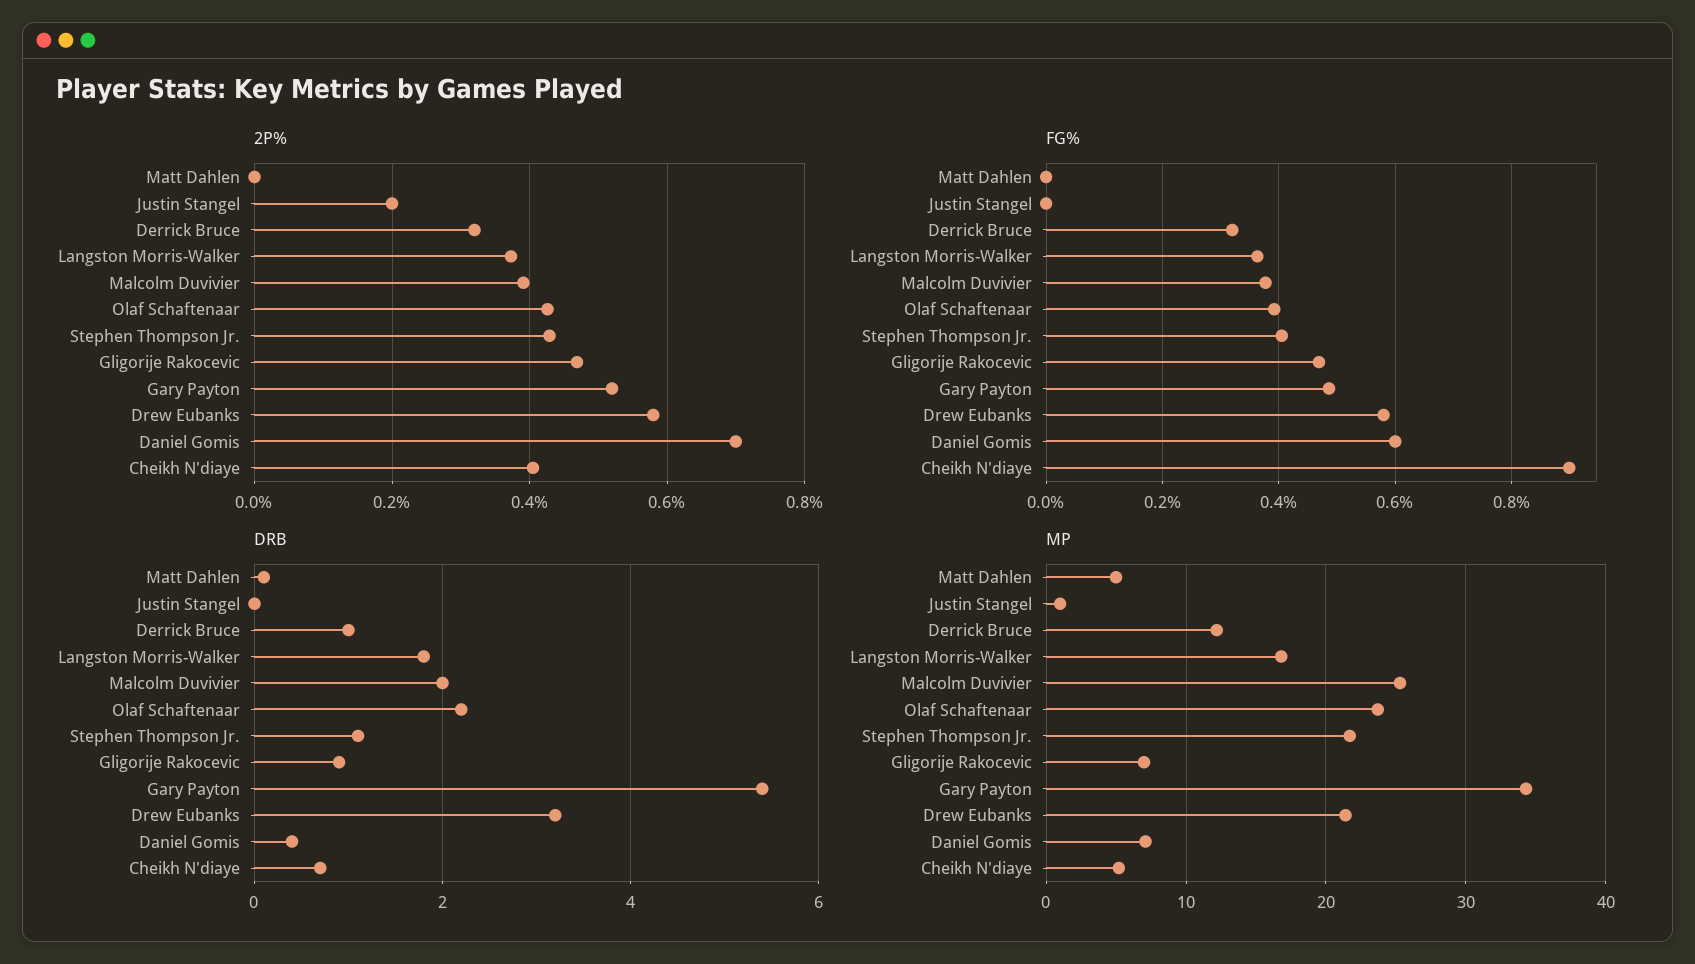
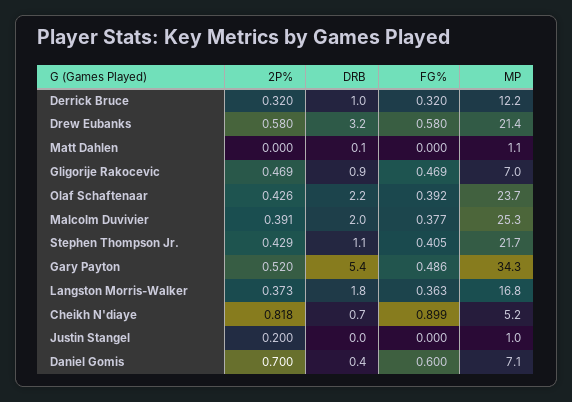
  {
    "2P%": {
      "Matt Dahlen": 0,
      "Justin Stangel": 0.2,
      "Derrick Bruce": 0.32,
      "Langston Morris-Walker": 0.373,
      "Malcolm Duvivier": 0.391,
      "Olaf Schaftenaar": 0.426,
      "Stephen Thompson Jr.": 0.429,
      "Gligorije Rakocevic": 0.469,
      "Gary Payton": 0.52,
      "Drew Eubanks": 0.58,
      "Daniel Gomis": 0.7,
-     "Cheikh N'diaye": 0.4
+     "Cheikh N'diaye": 0.818
    },
    "FG%": {
      "Matt Dahlen": 0,
      "Justin Stangel": 0,
      "Derrick Bruce": 0.32,
      "Langston Morris-Walker": 0.363,
      "Malcolm Duvivier": 0.377,
      "Olaf Schaftenaar": 0.392,
      "Stephen Thompson Jr.": 0.405,
      "Gligorije Rakocevic": 0.469,
      "Gary Payton": 0.486,
      "Drew Eubanks": 0.58,
      "Daniel Gomis": 0.6,
      "Cheikh N'diaye": 0.899
    },
    "DRB": {
      "Matt Dahlen": 0.1,
      "Justin Stangel": 0,
      "Derrick Bruce": 1,
      "Langston Morris-Walker": 1.8,
      "Malcolm Duvivier": 2,
      "Olaf Schaftenaar": 2.2,
      "Stephen Thompson Jr.": 1.1,
      "Gligorije Rakocevic": 0.9,
      "Gary Payton": 5.4,
      "Drew Eubanks": 3.2,
      "Daniel Gomis": 0.4,
      "Cheikh N'diaye": 0.7
    },
    "MP": {
-     "Matt Dahlen": 5,
+     "Matt Dahlen": 1.1,
      "Justin Stangel": 1,
      "Derrick Bruce": 12.2,
      "Langston Morris-Walker": 16.8,
      "Malcolm Duvivier": 25.3,
      "Olaf Schaftenaar": 23.7,
      "Stephen Thompson Jr.": 21.7,
      "Gligorije Rakocevic": 7,
      "Gary Payton": 34.3,
      "Drew Eubanks": 21.4,
      "Daniel Gomis": 7.1,
      "Cheikh N'diaye": 5.2
    }
  }

